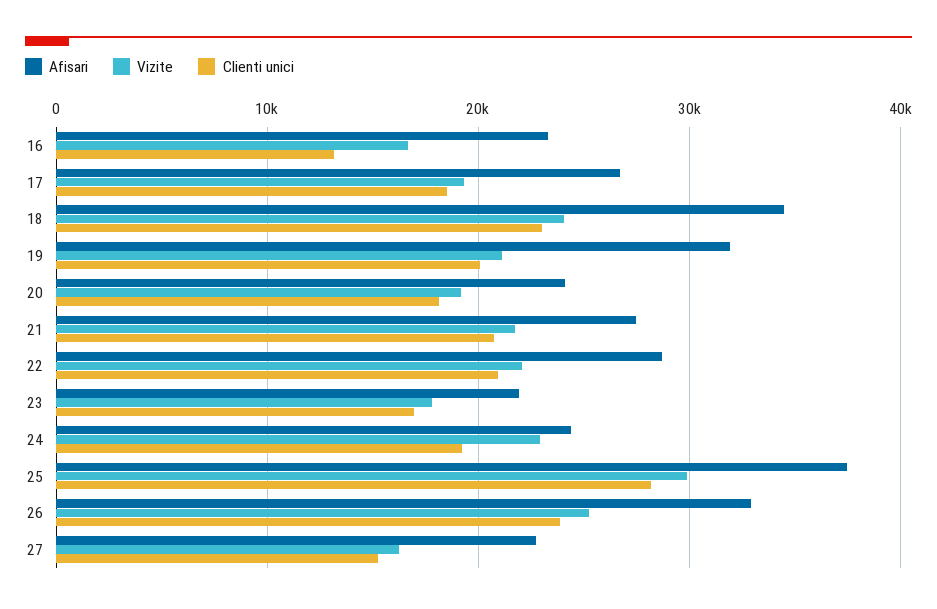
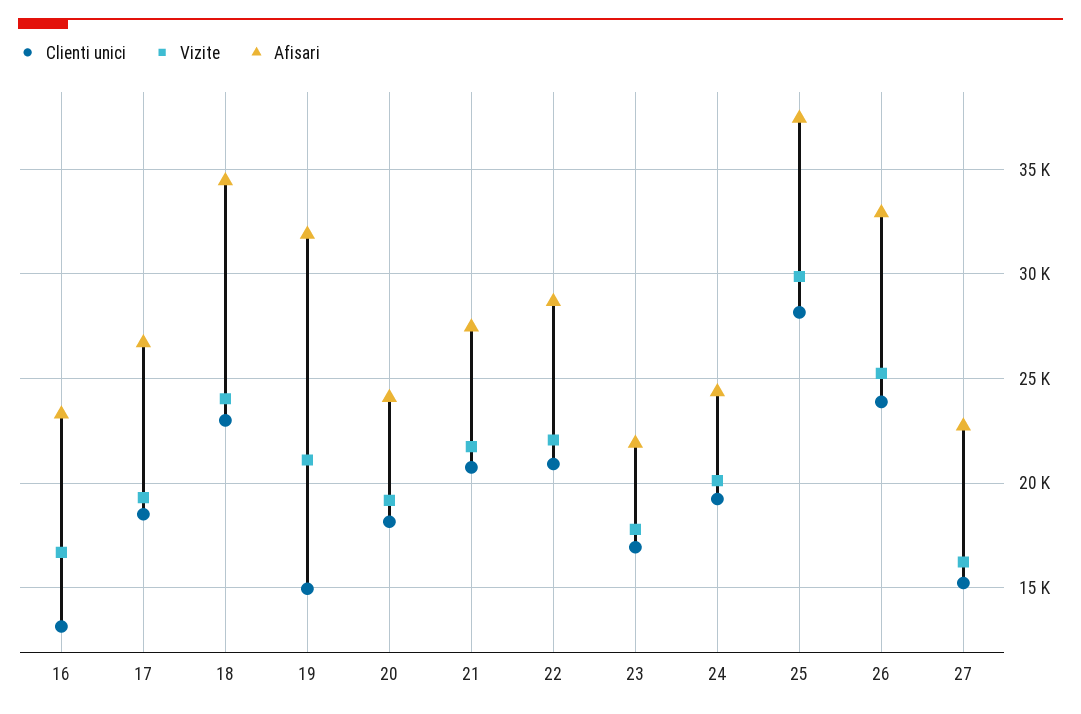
  {
    "Afisari": {
      "16": 23500,
      "17": 26500,
      "18": 34500,
      "19": 32000,
      "20": 24000,
      "21": 27500,
      "22": 28500,
      "23": 22000,
      "24": 24500,
      "25": 37500,
      "26": 33000,
      "27": 22500
    },
    "Vizite": {
      "16": 16500,
      "17": 19500,
      "18": 24000,
      "19": 21000,
      "20": 19000,
      "21": 21500,
      "22": 22000,
      "23": 18000,
-     "24": 23000,
+     "24": 20000,
      "25": 30000,
      "26": 25000,
      "27": 16000
    },
    "Clienti unici": {
      "16": 13000,
      "17": 18500,
      "18": 23000,
-     "19": 20000,
+     "19": 15000,
      "20": 18000,
      "21": 21000,
      "22": 21000,
      "23": 17000,
      "24": 19000,
      "25": 28000,
      "26": 24000,
      "27": 15000
    }
  }

